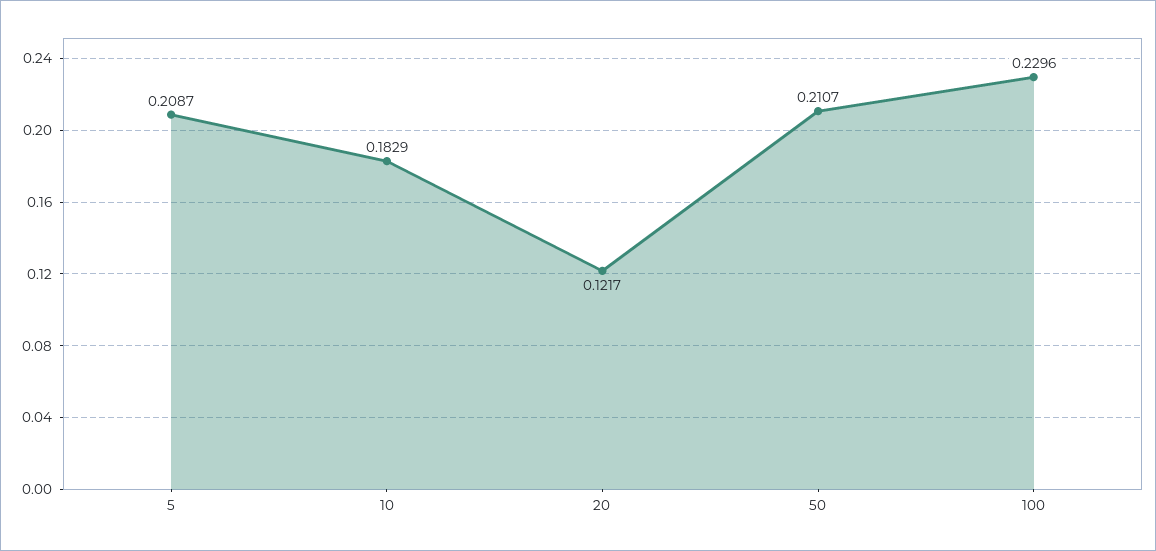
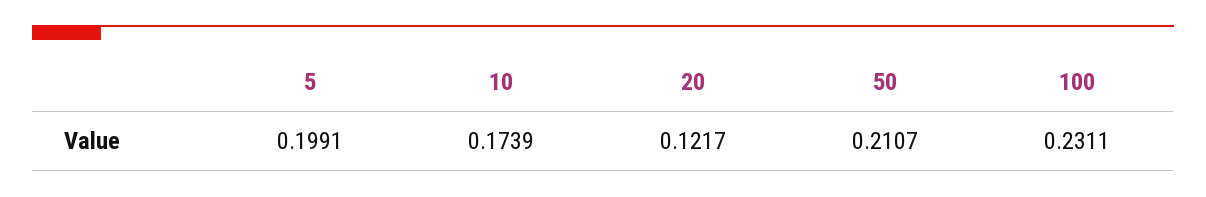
  {
-   "5": 0.2087,
+   "5": 0.1991,
-   "10": 0.1829,
+   "10": 0.1739,
    "20": 0.1217,
    "50": 0.2107,
-   "100": 0.2296
+   "100": 0.2311
  }

